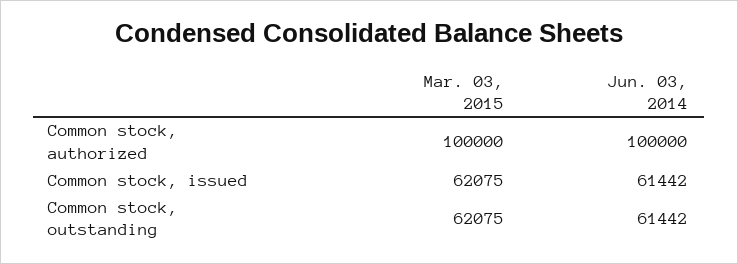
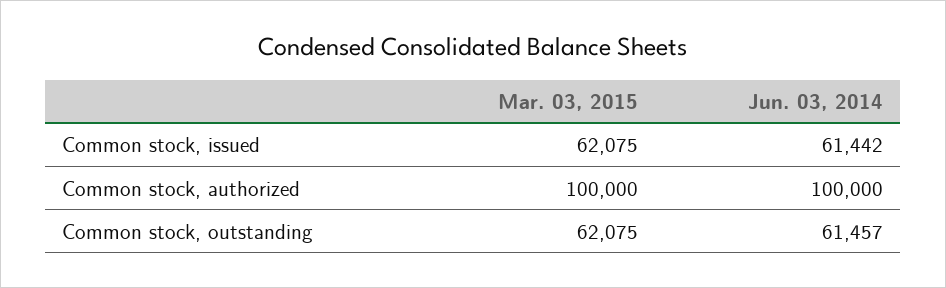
  {
    "Mar. 03, 2015": {
      "Common stock, authorized": 100000,
      "Common stock, issued": 62075,
      "Common stock, outstanding": 62075
    },
    "Jun. 03, 2014": {
      "Common stock, authorized": 100000,
      "Common stock, issued": 61442,
-     "Common stock, outstanding": 61442
+     "Common stock, outstanding": 61457
    }
  }

